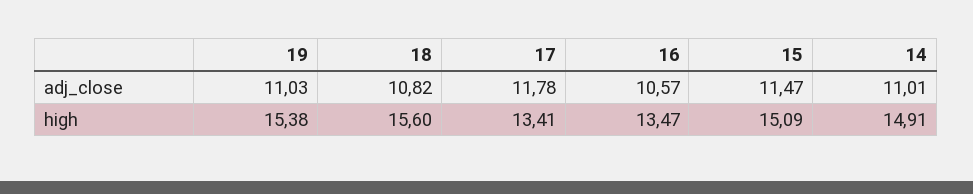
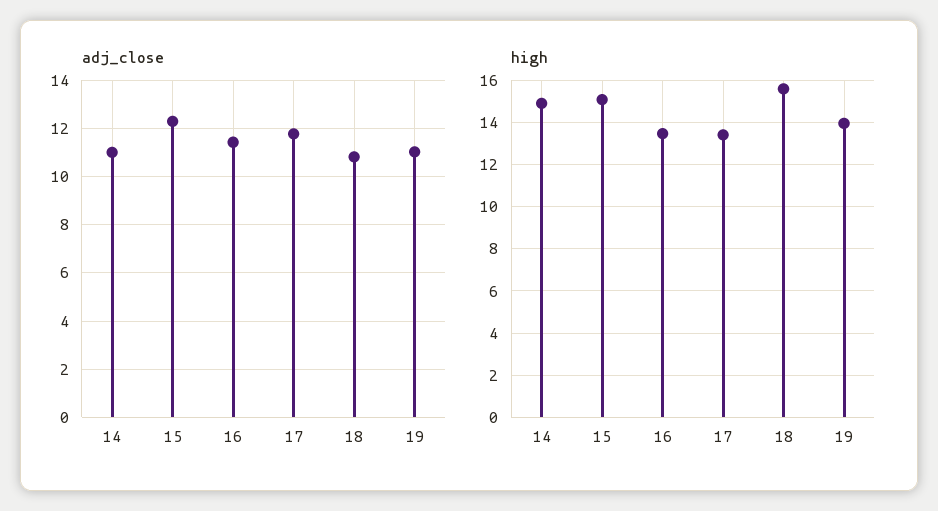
  {
    "adj_close": {
      "19": 11.03,
      "18": 10.82,
      "17": 11.78,
-     "16": 10.57,
+     "16": 11.5,
-     "15": 11.47,
+     "15": 12.25,
      "14": 11.01
    },
    "high": {
-     "19": 15.38,
+     "19": 14,
      "18": 15.6,
      "17": 13.41,
      "16": 13.47,
      "15": 15.09,
      "14": 14.91
    }
  }

